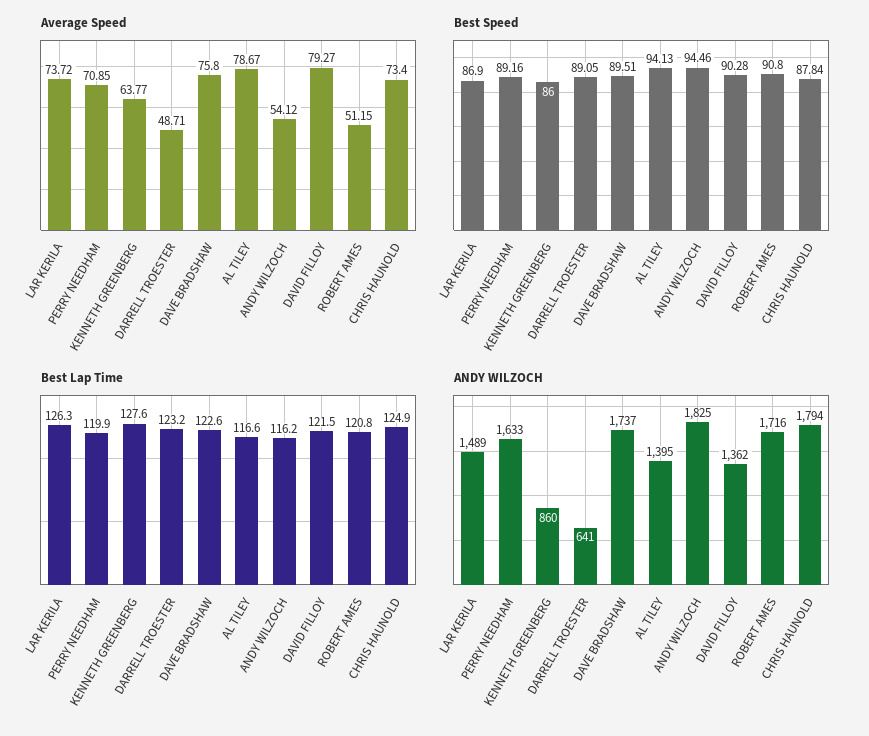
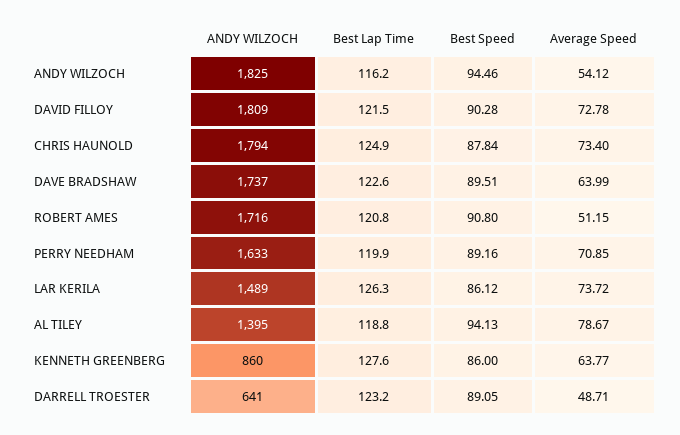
  {
    "Average Speed": {
      "LAR KERILA": 73.72,
      "PERRY NEEDHAM": 70.85,
      "KENNETH GREENBERG": 63.77,
      "DARRELL TROESTER": 48.71,
-     "DAVE BRADSHAW": 75.8,
+     "DAVE BRADSHAW": 63.99,
      "AL TILEY": 78.67,
      "ANDY WILZOCH": 54.12,
-     "DAVID FILLOY": 79.27,
+     "DAVID FILLOY": 72.78,
      "ROBERT AMES": 51.15,
      "CHRIS HAUNOLD": 73.4
    },
    "Best Speed": {
-     "LAR KERILA": 86.9,
+     "LAR KERILA": 86.12,
      "PERRY NEEDHAM": 89.16,
      "KENNETH GREENBERG": 86,
      "DARRELL TROESTER": 89.05,
      "DAVE BRADSHAW": 89.51,
      "AL TILEY": 94.13,
      "ANDY WILZOCH": 94.46,
      "DAVID FILLOY": 90.28,
      "ROBERT AMES": 90.8,
      "CHRIS HAUNOLD": 87.84
    },
    "Best Lap Time": {
      "LAR KERILA": 126.3,
      "PERRY NEEDHAM": 119.9,
      "KENNETH GREENBERG": 127.6,
      "DARRELL TROESTER": 123.2,
      "DAVE BRADSHAW": 122.6,
-     "AL TILEY": 116.6,
+     "AL TILEY": 118.8,
      "ANDY WILZOCH": 116.2,
      "DAVID FILLOY": 121.5,
      "ROBERT AMES": 120.8,
      "CHRIS HAUNOLD": 124.9
    },
    "ANDY WILZOCH": {
      "LAR KERILA": 1489,
      "PERRY NEEDHAM": 1633,
      "KENNETH GREENBERG": 860,
      "DARRELL TROESTER": 641,
      "DAVE BRADSHAW": 1737,
      "AL TILEY": 1395,
      "ANDY WILZOCH": 1825,
-     "DAVID FILLOY": 1362,
+     "DAVID FILLOY": 1809,
      "ROBERT AMES": 1716,
      "CHRIS HAUNOLD": 1794
    }
  }

